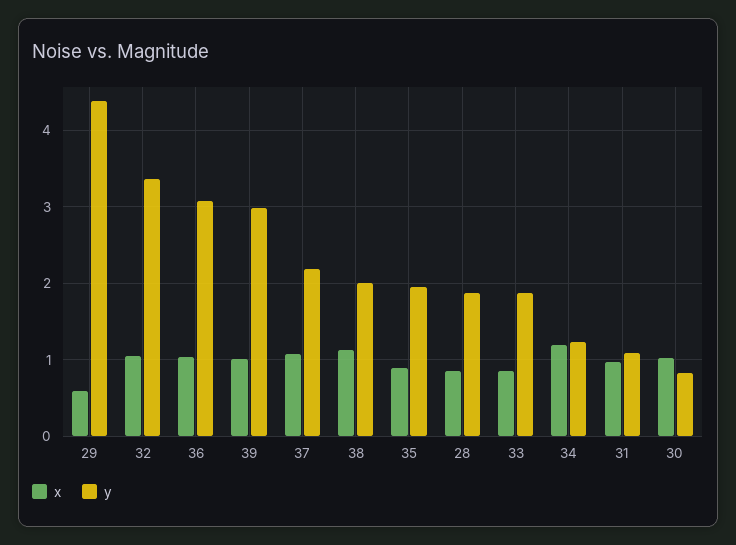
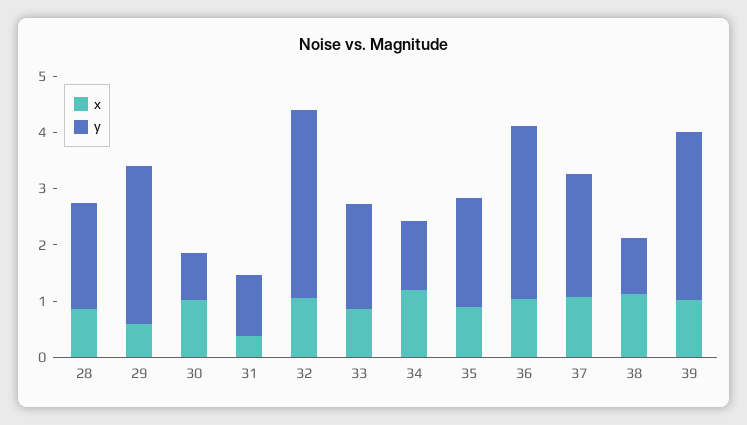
  {
    "x": {
      "29": 0.6,
      "32": 1,
      "36": 1,
      "39": 1,
      "37": 1.1,
      "38": 1.1,
      "35": 0.9,
      "28": 0.9,
      "33": 0.9,
      "34": 1.2,
-     "31": 1,
+     "31": 0.4,
      "30": 1
    },
    "y": {
-     "29": 4.4,
+     "29": 2.8,
      "32": 3.4,
      "36": 3.1,
      "39": 3,
      "37": 2.2,
-     "38": 2,
+     "38": 1,
      "35": 2,
      "28": 1.9,
      "33": 1.9,
      "34": 1.2,
      "31": 1.1,
      "30": 0.8
    }
  }

